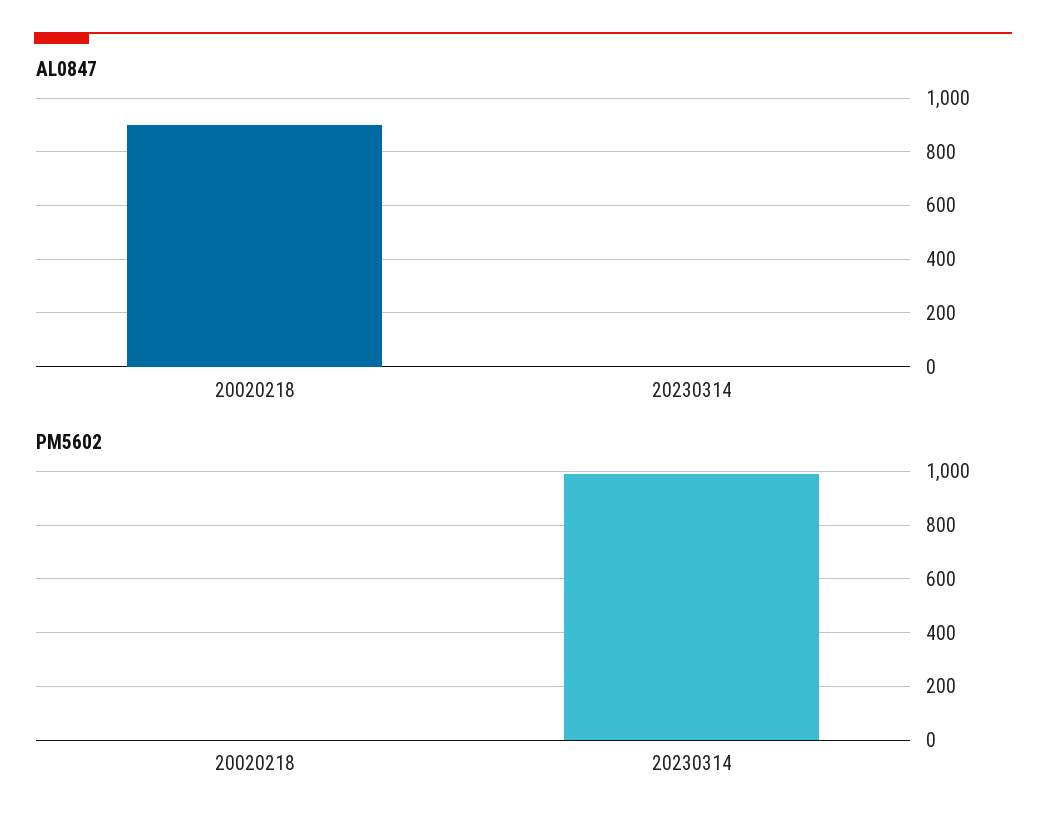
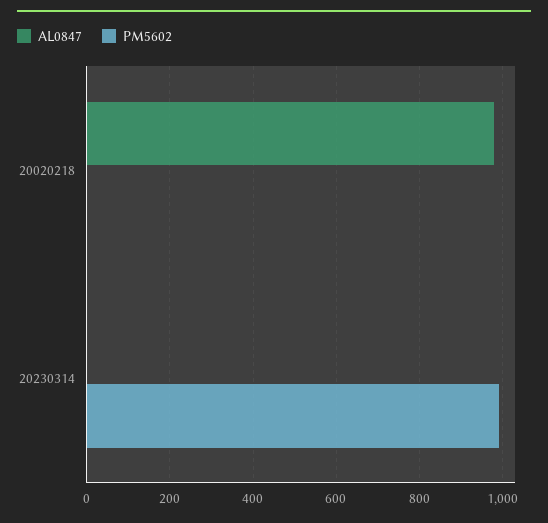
  {
    "AL0847": {
-     "20020218": 900,
+     "20020218": 980,
      "20230314": 0
    },
    "PM5602": {
      "20020218": 0,
      "20230314": 1000
    }
  }

